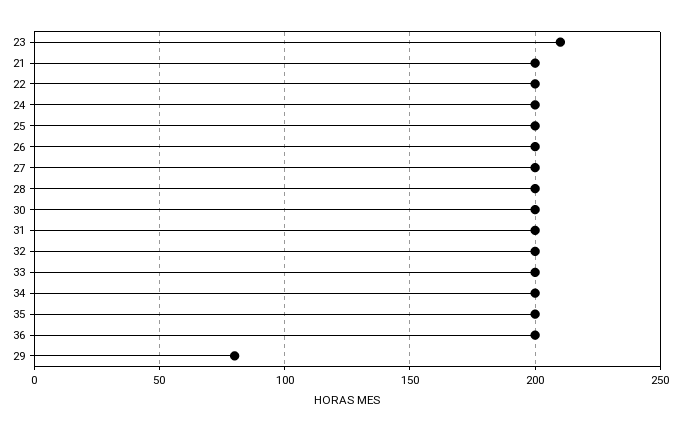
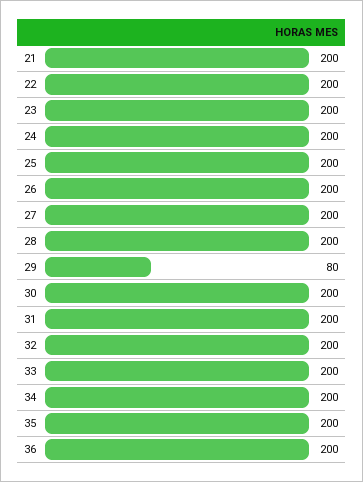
  {
-   "23": 210,
+   "23": 200,
    "21": 200,
    "22": 200,
    "24": 200,
    "25": 200,
    "26": 200,
    "27": 200,
    "28": 200,
    "30": 200,
    "31": 200,
    "32": 200,
    "33": 200,
    "34": 200,
    "35": 200,
    "36": 200,
    "29": 80
  }

